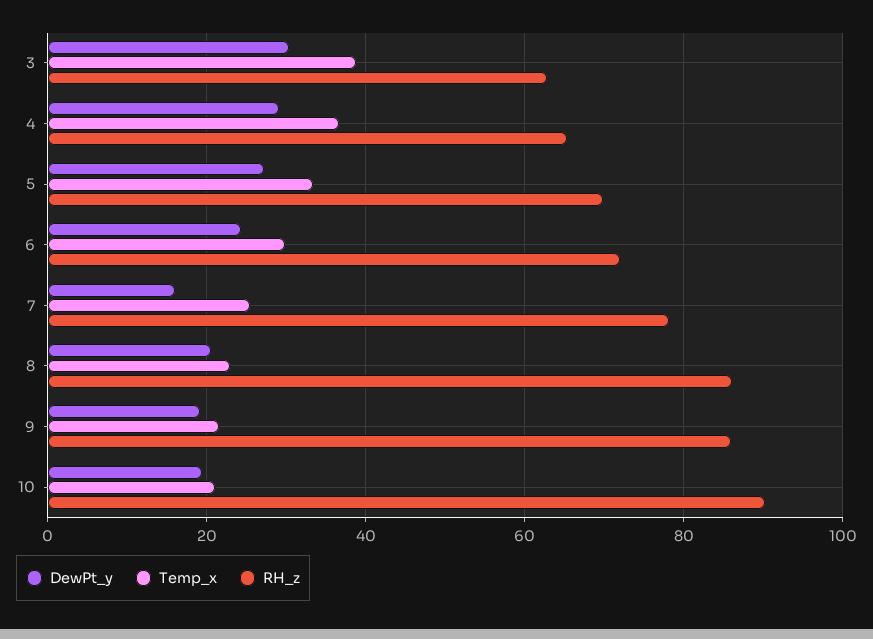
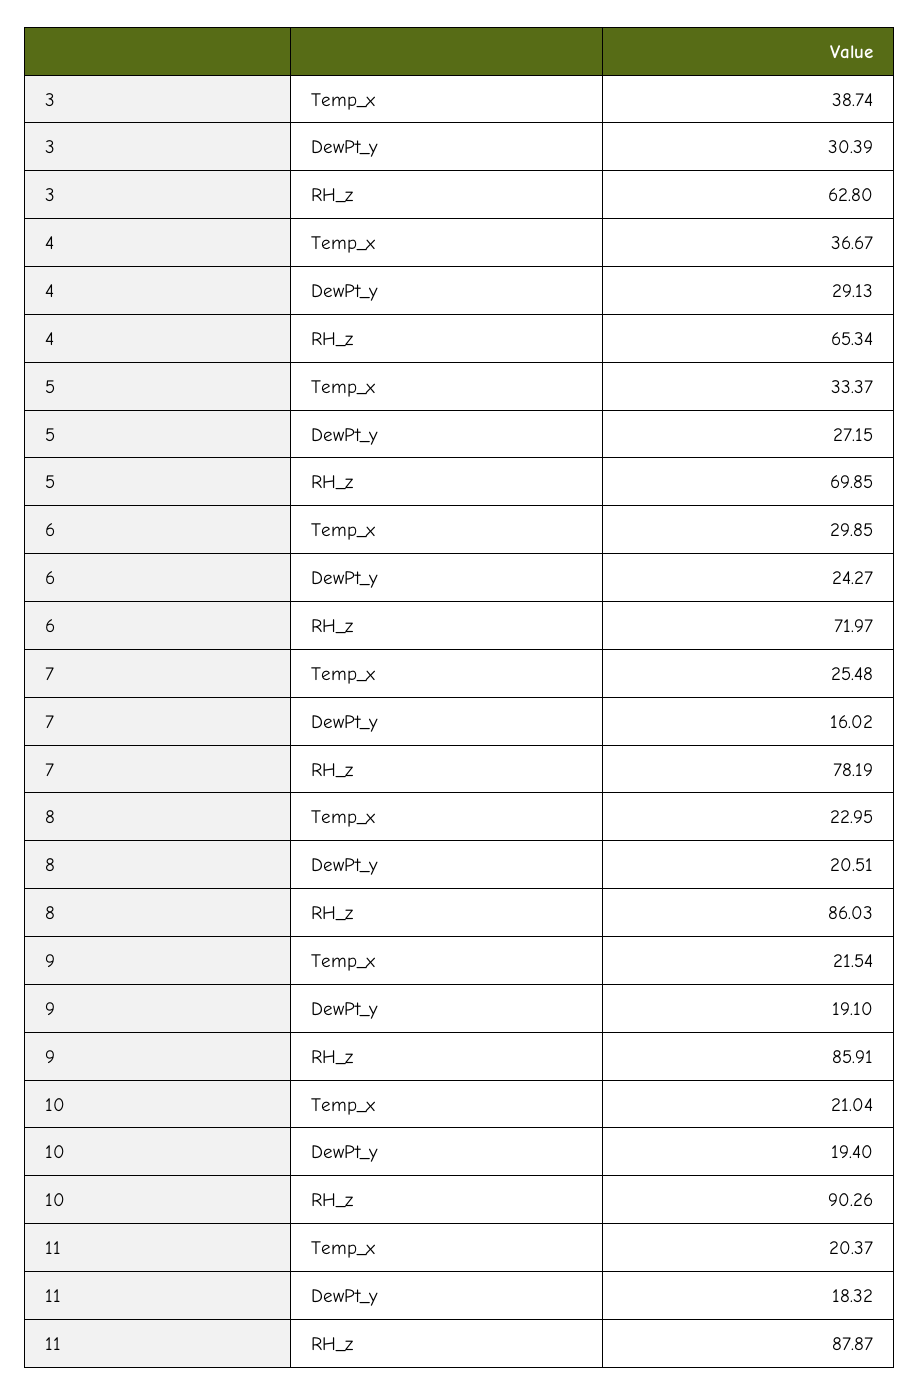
  {
    "DewPt_y": {
      "3": 30.39,
      "4": 29.13,
      "5": 27.15,
      "6": 24.27,
      "7": 16.02,
      "8": 20.51,
      "9": 19.1,
-     "10": 19.4
+     "10": 19.4,
+     "11": 18.32
    },
    "Temp_x": {
      "3": 38.74,
      "4": 36.67,
      "5": 33.37,
      "6": 29.85,
      "7": 25.48,
      "8": 22.95,
      "9": 21.54,
-     "10": 21.04
+     "10": 21.04,
+     "11": 20.37
    },
    "RH_z": {
      "3": 62.8,
      "4": 65.34,
      "5": 69.85,
      "6": 71.97,
      "7": 78.19,
      "8": 86.03,
      "9": 85.91,
-     "10": 90.26
+     "10": 90.26,
+     "11": 87.87
    }
  }

